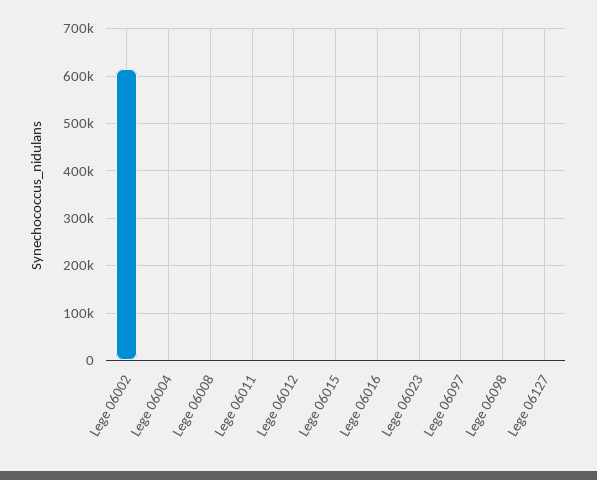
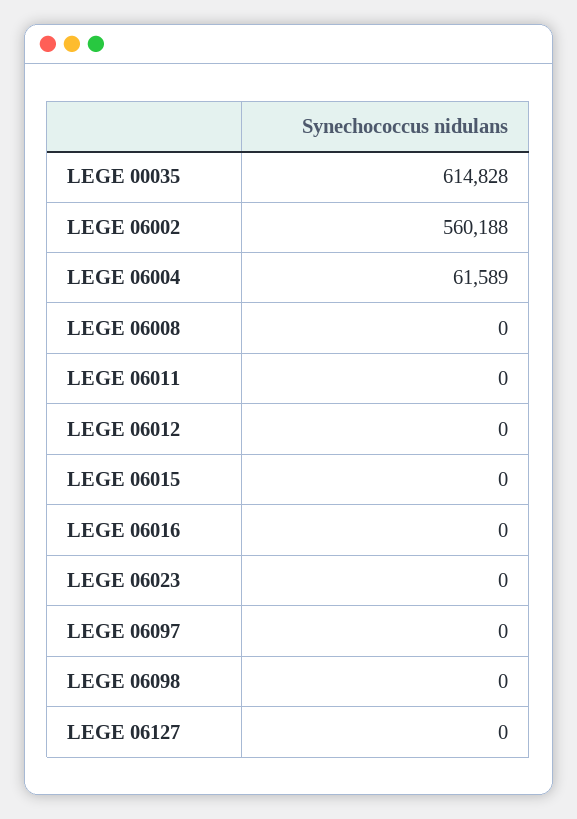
  {
-   "Lege 06002": 620000,
+   "Lege 06002": 560188,
-   "Lege 06004": 0,
+   "Lege 06004": 61589,
    "Lege 06008": 0,
    "Lege 06011": 0,
    "Lege 06012": 0,
    "Lege 06015": 0,
    "Lege 06016": 0,
    "Lege 06023": 0,
    "Lege 06097": 0,
    "Lege 06098": 0,
-   "Lege 06127": 0
+   "Lege 06127": 0,
+   "LEGE 00035": 614828
  }

